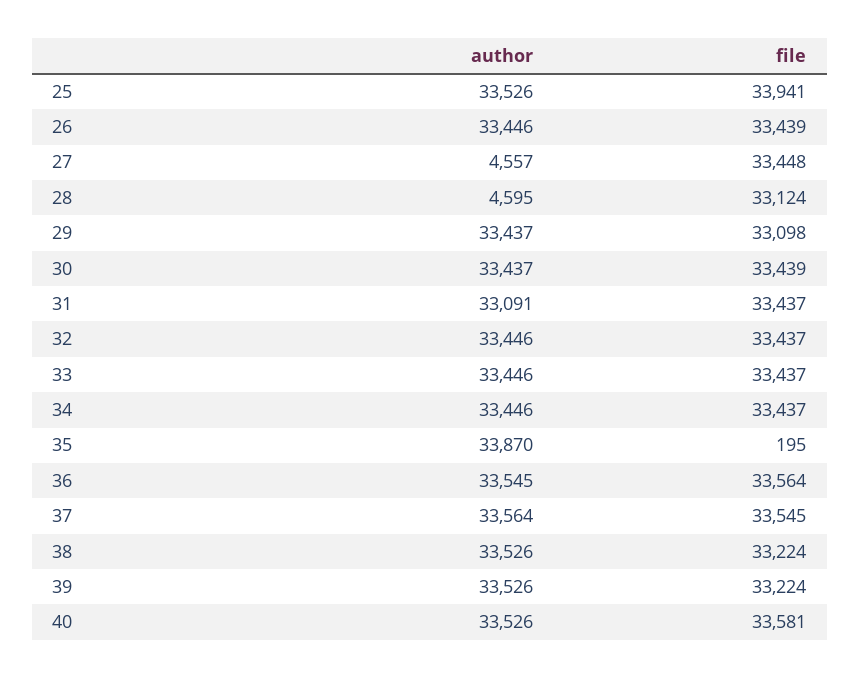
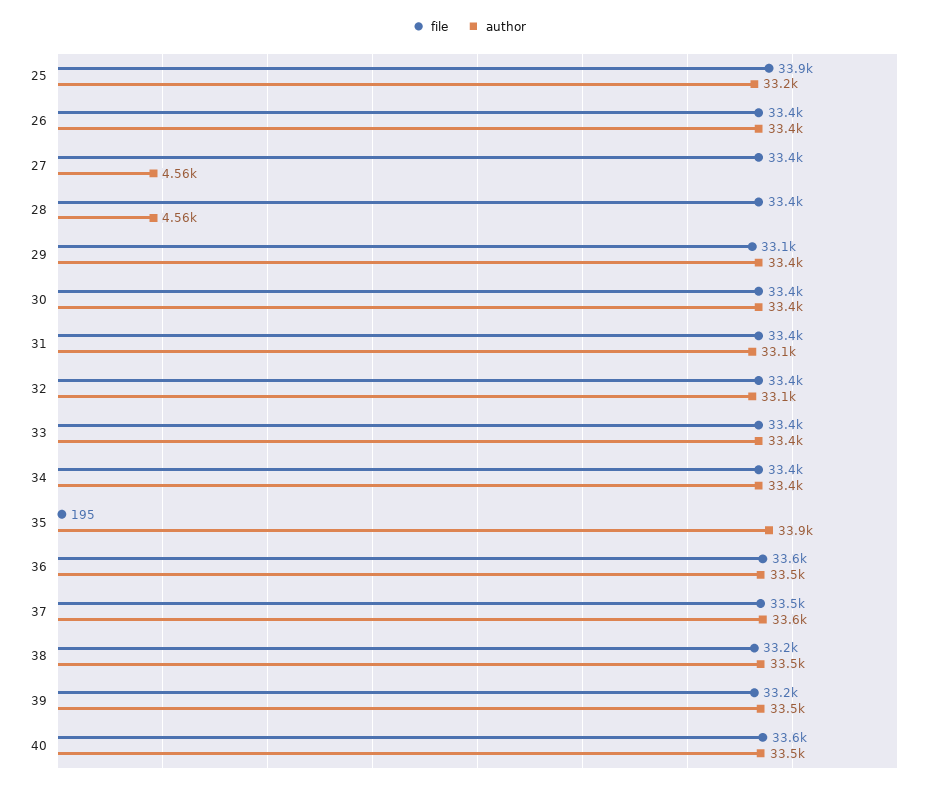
  {
    "author": {
-     "25": 33526,
+     "25": 33200,
      "26": 33446,
      "27": 4557,
-     "28": 4595,
+     "28": 4560,
      "29": 33437,
      "30": 33437,
      "31": 33091,
-     "32": 33446,
+     "32": 33100,
      "33": 33446,
      "34": 33446,
      "35": 33870,
      "36": 33545,
      "37": 33564,
      "38": 33526,
      "39": 33526,
      "40": 33526
    },
    "file": {
      "25": 33941,
      "26": 33439,
      "27": 33448,
-     "28": 33124,
+     "28": 33400,
      "29": 33098,
      "30": 33439,
      "31": 33437,
      "32": 33437,
      "33": 33437,
      "34": 33437,
      "35": 195,
      "36": 33564,
      "37": 33545,
      "38": 33224,
      "39": 33224,
      "40": 33581
    }
  }

